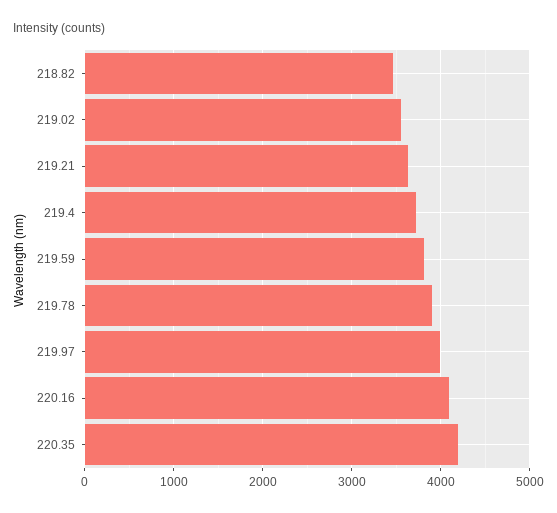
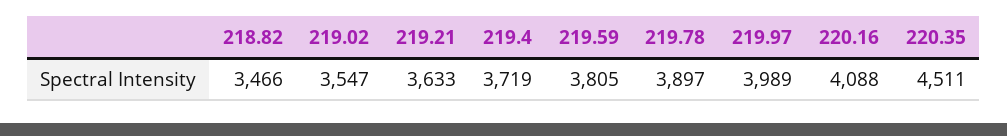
  {
    "218.82": 3466,
    "219.02": 3547,
    "219.21": 3633,
    "219.4": 3719,
    "219.59": 3805,
    "219.78": 3897,
    "219.97": 3989,
    "220.16": 4088,
-   "220.35": 4200
+   "220.35": 4511
  }

